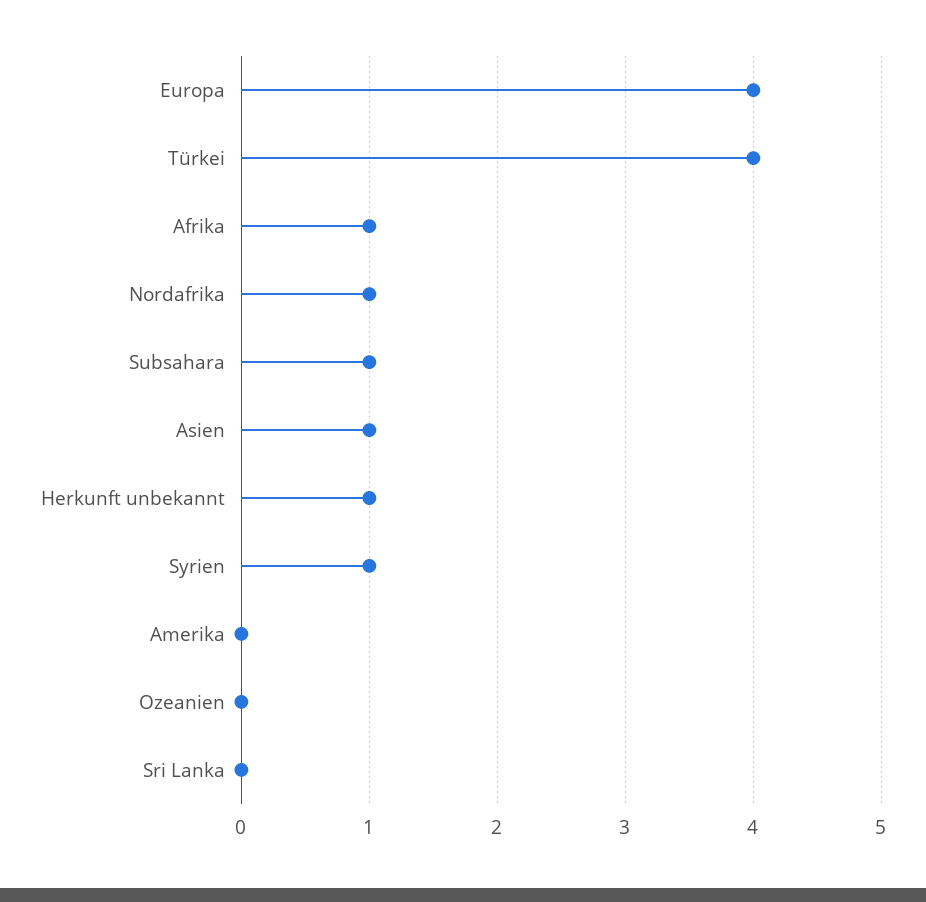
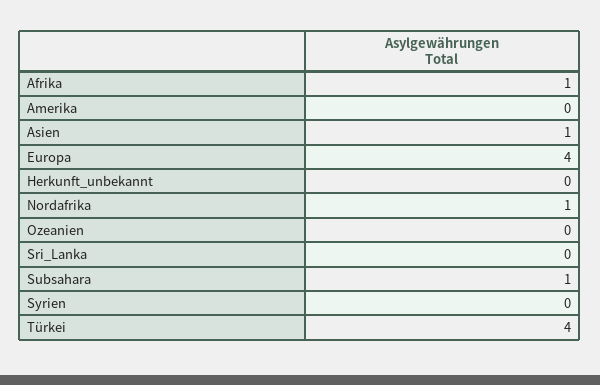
  {
    "Europa": 4,
    "Türkei": 4,
    "Afrika": 1,
    "Nordafrika": 1,
    "Subsahara": 1,
    "Asien": 1,
-   "Herkunft unbekannt": 1,
+   "Herkunft unbekannt": 0,
-   "Syrien": 1,
+   "Syrien": 0,
    "Amerika": 0,
    "Ozeanien": 0,
    "Sri Lanka": 0
  }

